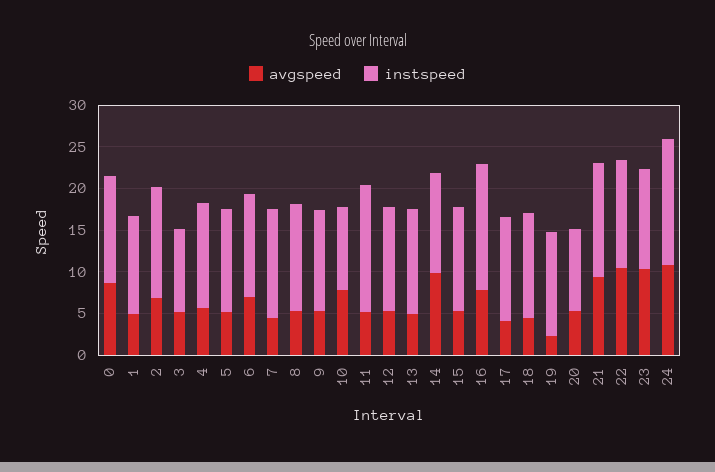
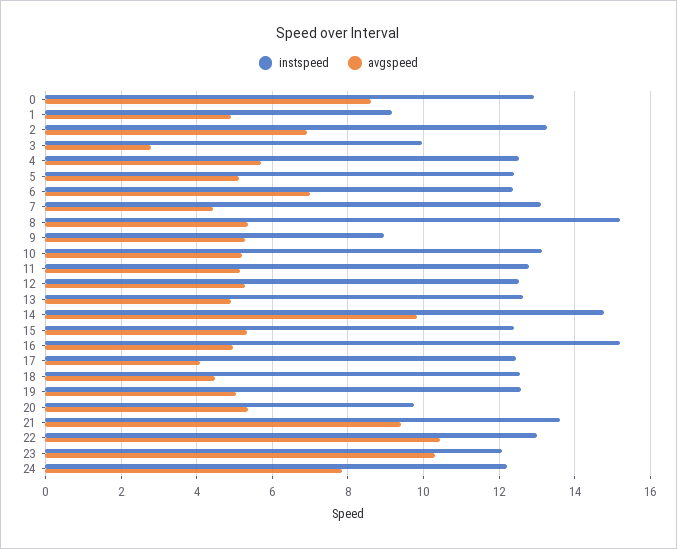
  {
    "avgspeed": {
      "0": 8.6,
      "1": 5,
      "2": 7,
-     "3": 5,
+     "3": 2.8,
      "4": 5.8,
      "5": 5.2,
      "6": 7,
      "7": 4.4,
      "8": 5.4,
      "9": 5.2,
-     "10": 8,
+     "10": 5.2,
      "11": 5.2,
      "12": 5.2,
      "13": 5,
      "14": 9.8,
      "15": 5.4,
-     "16": 8,
+     "16": 5,
      "17": 4,
      "18": 4.4,
-     "19": 2,
+     "19": 5,
      "20": 5.4,
      "21": 9.4,
      "22": 10.4,
      "23": 10.4,
-     "24": 11
+     "24": 7.8
    },
    "instspeed": {
      "0": 13,
-     "1": 12,
+     "1": 9.2,
      "2": 13.2,
      "3": 10,
      "4": 12.6,
      "5": 12.4,
      "6": 12.4,
      "7": 13.2,
-     "8": 13,
+     "8": 15.2,
-     "9": 12,
+     "9": 9,
-     "10": 10,
+     "10": 13.2,
-     "11": 15,
+     "11": 12.8,
      "12": 12.6,
      "13": 12.6,
-     "14": 12,
+     "14": 14.8,
      "15": 12.4,
      "16": 15.2,
      "17": 12.4,
      "18": 12.6,
      "19": 12.6,
      "20": 9.8,
      "21": 13.6,
      "22": 13,
      "23": 12,
-     "24": 15
+     "24": 12.2
    }
  }

